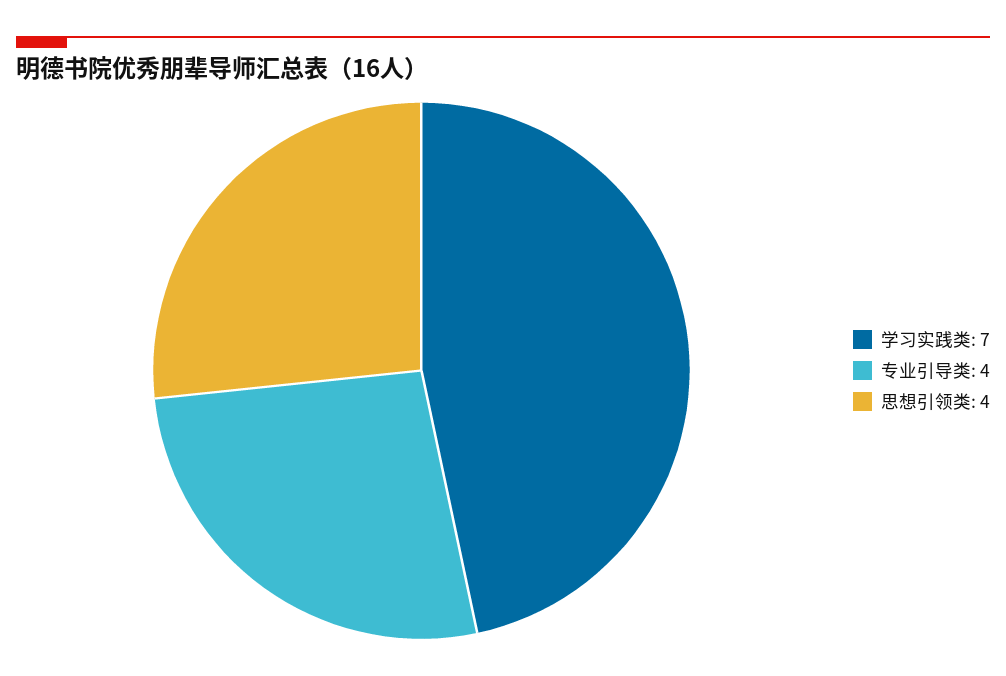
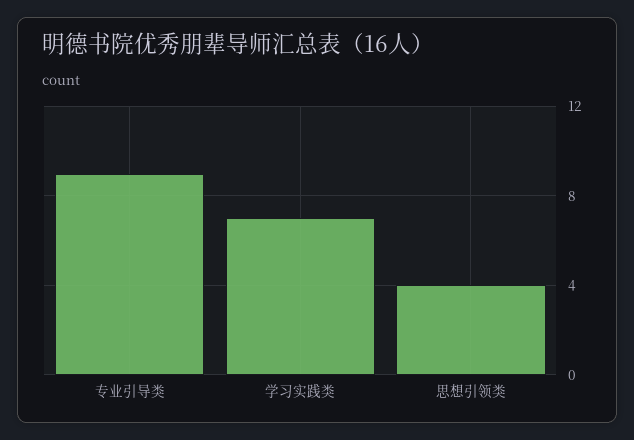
  {
    "学习实践类": 7,
-   "专业引导类": 4,
+   "专业引导类": 9,
    "思想引领类": 4
  }

